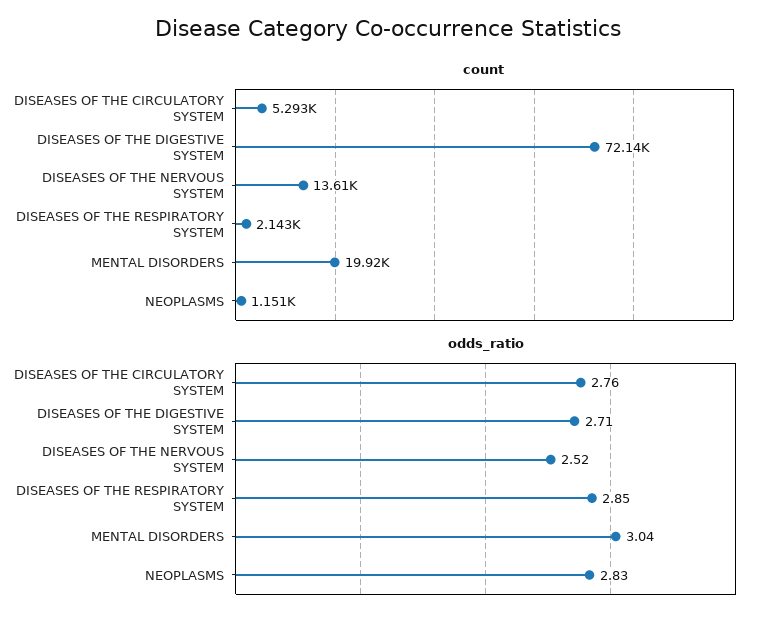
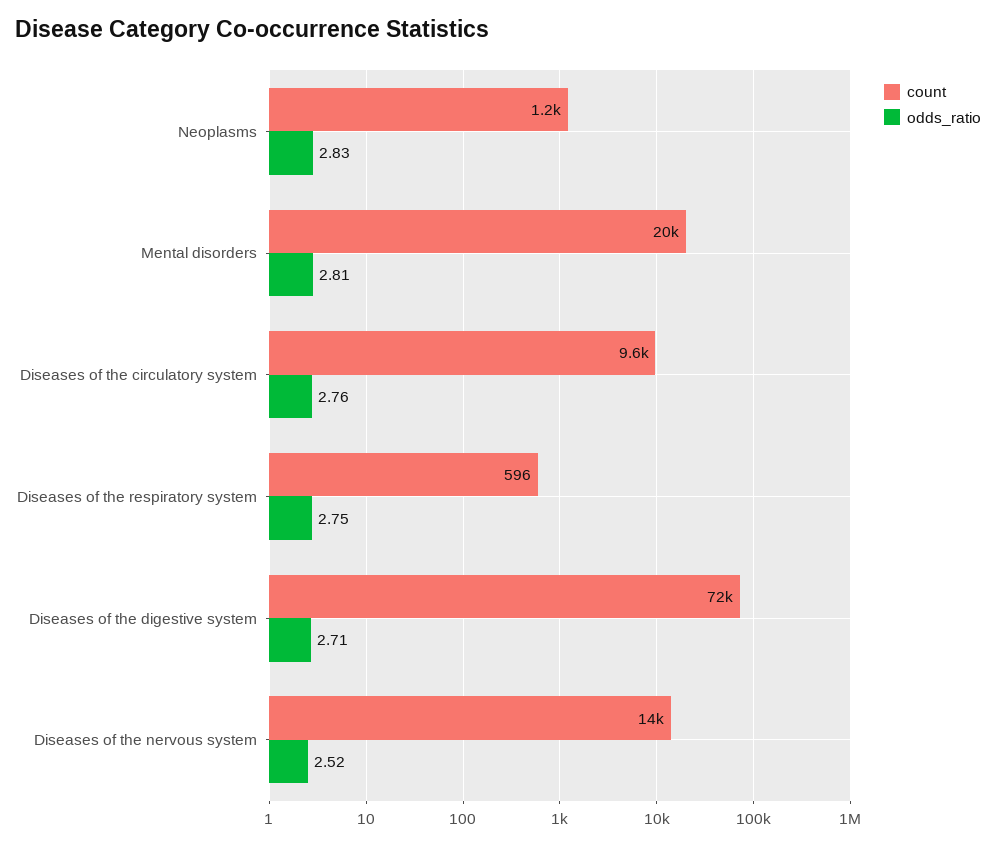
  {
    "count": {
-     "DISEASES OF THE CIRCULATORY SYSTEM": 5293,
+     "DISEASES OF THE CIRCULATORY SYSTEM": 9600,
      "DISEASES OF THE DIGESTIVE SYSTEM": 72140,
      "DISEASES OF THE NERVOUS SYSTEM": 13610,
-     "DISEASES OF THE RESPIRATORY SYSTEM": 2143,
+     "DISEASES OF THE RESPIRATORY SYSTEM": 596,
      "MENTAL DISORDERS": 19920,
      "NEOPLASMS": 1151
    },
    "odds_ratio": {
      "DISEASES OF THE CIRCULATORY SYSTEM": 2.76,
      "DISEASES OF THE DIGESTIVE SYSTEM": 2.71,
      "DISEASES OF THE NERVOUS SYSTEM": 2.52,
-     "DISEASES OF THE RESPIRATORY SYSTEM": 2.85,
+     "DISEASES OF THE RESPIRATORY SYSTEM": 2.75,
-     "MENTAL DISORDERS": 3.04,
+     "MENTAL DISORDERS": 2.81,
      "NEOPLASMS": 2.83
    }
  }

